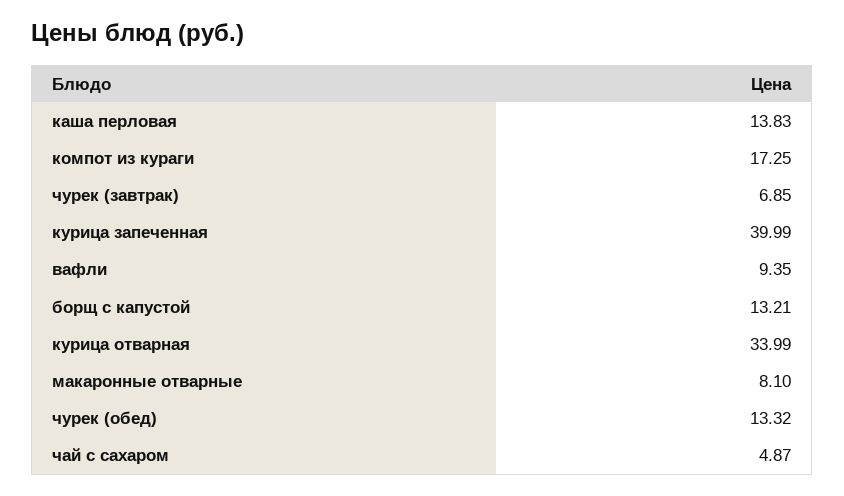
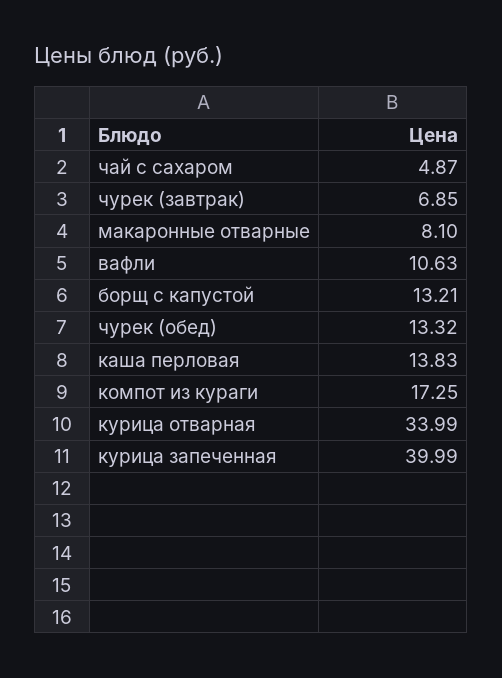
  {
    "каша перловая": 13.83,
    "компот из кураги": 17.25,
    "чурек (завтрак)": 6.85,
    "курица запеченная": 39.99,
-   "вафли": 9.35,
+   "вафли": 10.63,
    "борщ с капустой": 13.21,
    "курица отварная": 33.99,
    "макаронные отварные": 8.1,
    "чурек (обед)": 13.32,
    "чай с сахаром": 4.87
  }

